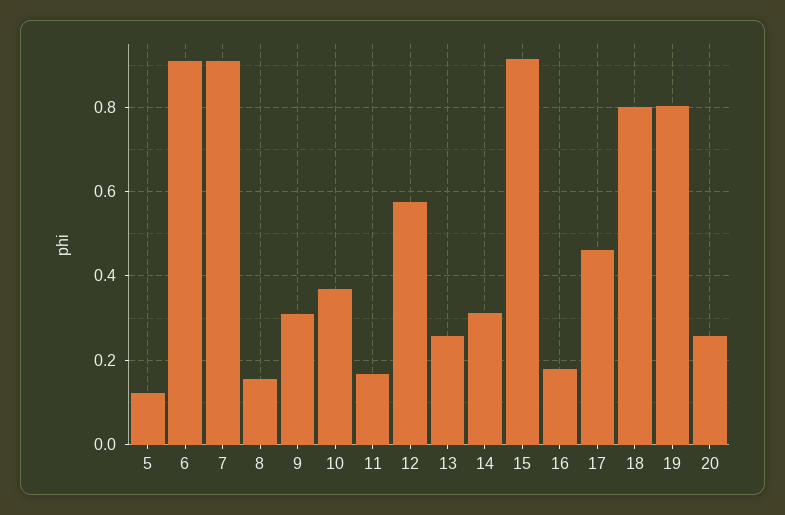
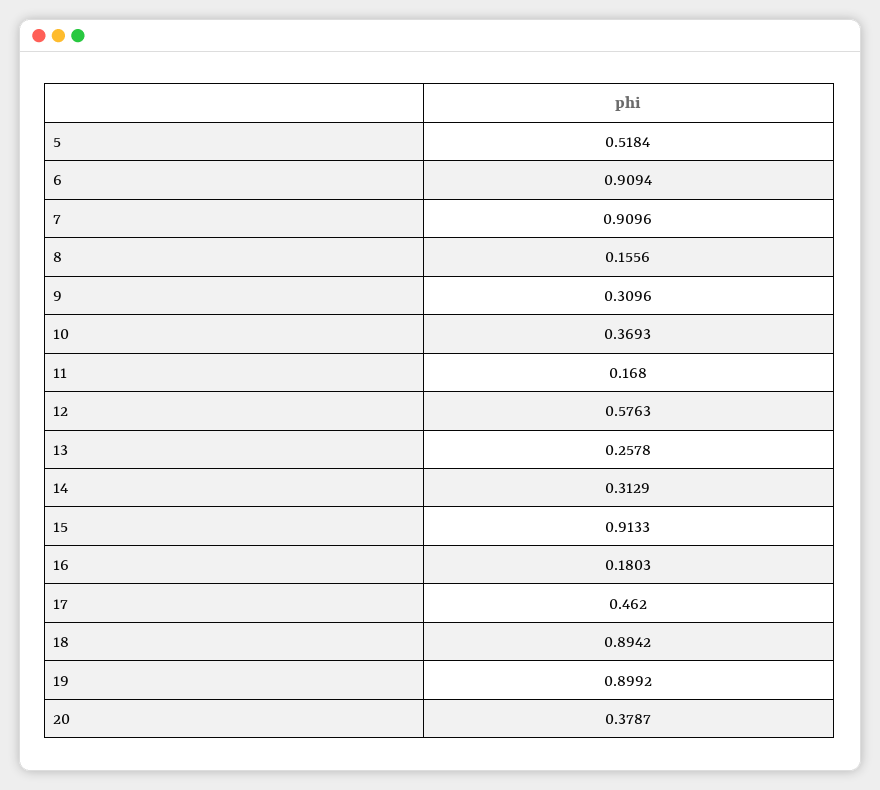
  {
-   "5": 0.12,
+   "5": 0.5184,
    "6": 0.9094,
    "7": 0.9096,
    "8": 0.1556,
    "9": 0.3096,
    "10": 0.3693,
    "11": 0.168,
    "12": 0.5763,
    "13": 0.2578,
    "14": 0.3129,
    "15": 0.9133,
    "16": 0.1803,
    "17": 0.462,
-   "18": 0.8,
+   "18": 0.8942,
-   "19": 0.8,
+   "19": 0.8992,
-   "20": 0.26
+   "20": 0.3787
  }

